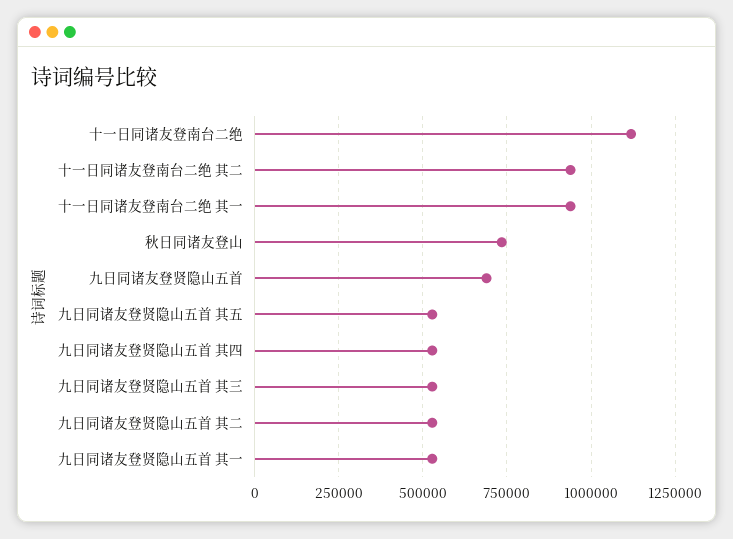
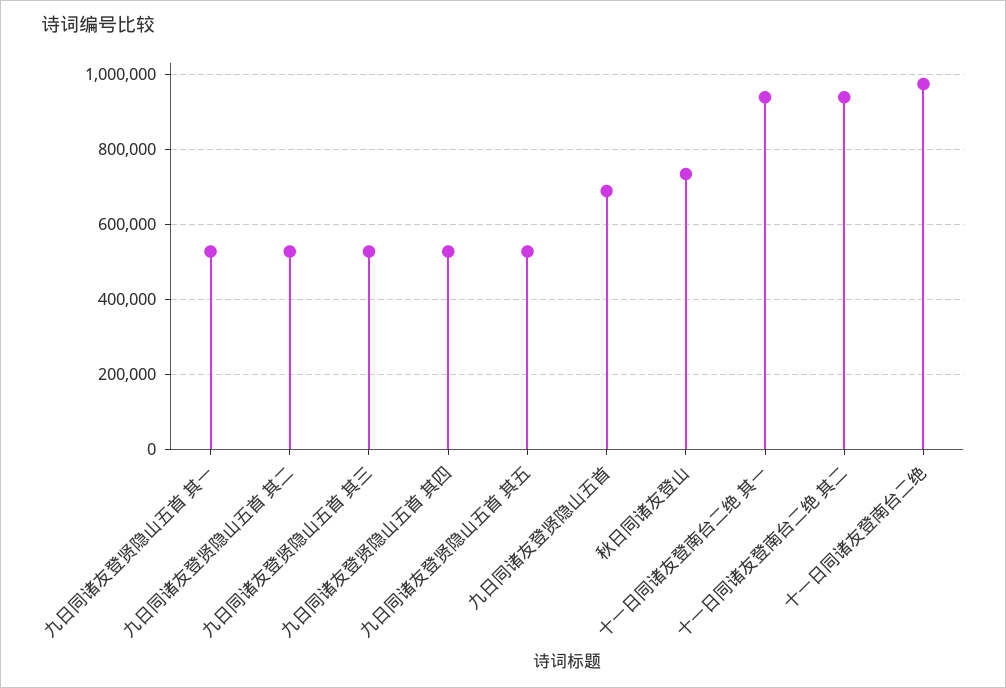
  {
-   "十一日同诸友登南台二绝": 1125000,
+   "十一日同诸友登南台二绝": 980000,
    "十一日同诸友登南台二绝 其二": 940000,
    "十一日同诸友登南台二绝 其一": 940000,
    "秋日同诸友登山": 740000,
    "九日同诸友登贤隐山五首": 680000,
    "九日同诸友登贤隐山五首 其五": 520000,
    "九日同诸友登贤隐山五首 其四": 520000,
    "九日同诸友登贤隐山五首 其三": 520000,
    "九日同诸友登贤隐山五首 其二": 520000,
    "九日同诸友登贤隐山五首 其一": 520000
  }

